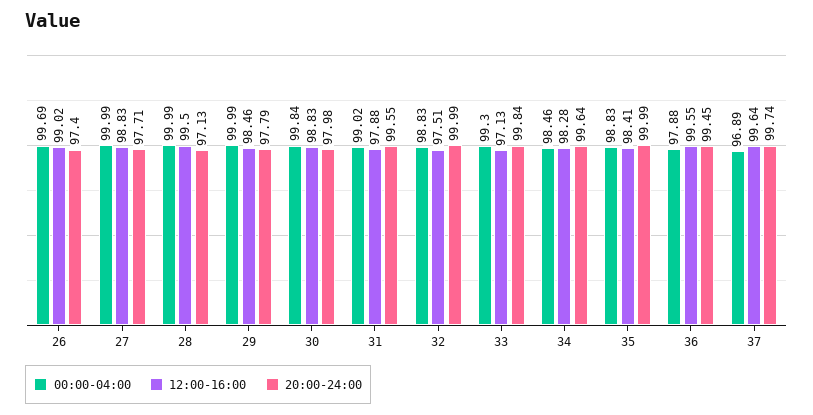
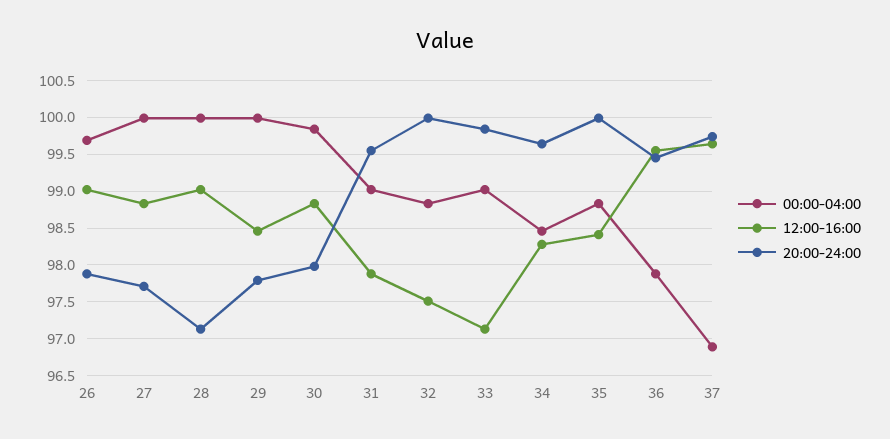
  {
    "00:00-04:00": {
      "26": 99.69,
      "27": 99.99,
      "28": 99.99,
      "29": 99.99,
      "30": 99.84,
      "31": 99.02,
      "32": 98.83,
-     "33": 99.3,
+     "33": 99,
      "34": 98.46,
      "35": 98.83,
      "36": 97.88,
      "37": 96.89
    },
    "12:00-16:00": {
      "26": 99.02,
      "27": 98.83,
-     "28": 99.5,
+     "28": 99,
      "29": 98.46,
      "30": 98.83,
      "31": 97.88,
      "32": 97.51,
      "33": 97.13,
      "34": 98.28,
      "35": 98.41,
      "36": 99.55,
      "37": 99.64
    },
    "20:00-24:00": {
-     "26": 97.4,
+     "26": 97.9,
      "27": 97.71,
      "28": 97.13,
      "29": 97.79,
      "30": 97.98,
      "31": 99.55,
      "32": 99.99,
      "33": 99.84,
      "34": 99.64,
      "35": 99.99,
      "36": 99.45,
      "37": 99.74
    }
  }

